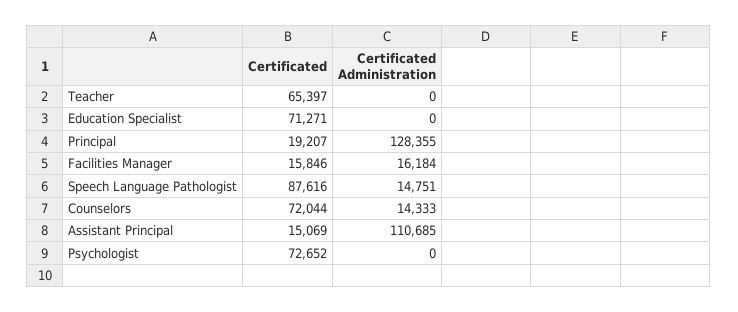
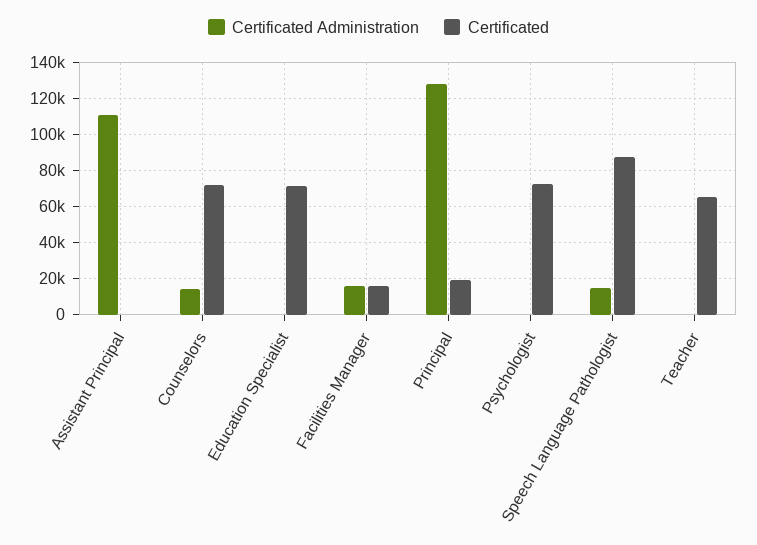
  {
    "Certificated": {
      "Teacher": 65397,
      "Education Specialist": 71271,
      "Principal": 19207,
      "Facilities Manager": 15846,
      "Speech Language Pathologist": 87616,
      "Counselors": 72044,
-     "Assistant Principal": 15069,
+     "Assistant Principal": 0,
      "Psychologist": 72652
    },
    "Certificated Administration": {
      "Teacher": 0,
      "Education Specialist": 0,
      "Principal": 128355,
      "Facilities Manager": 16184,
      "Speech Language Pathologist": 14751,
      "Counselors": 14333,
      "Assistant Principal": 110685,
      "Psychologist": 0
    }
  }

